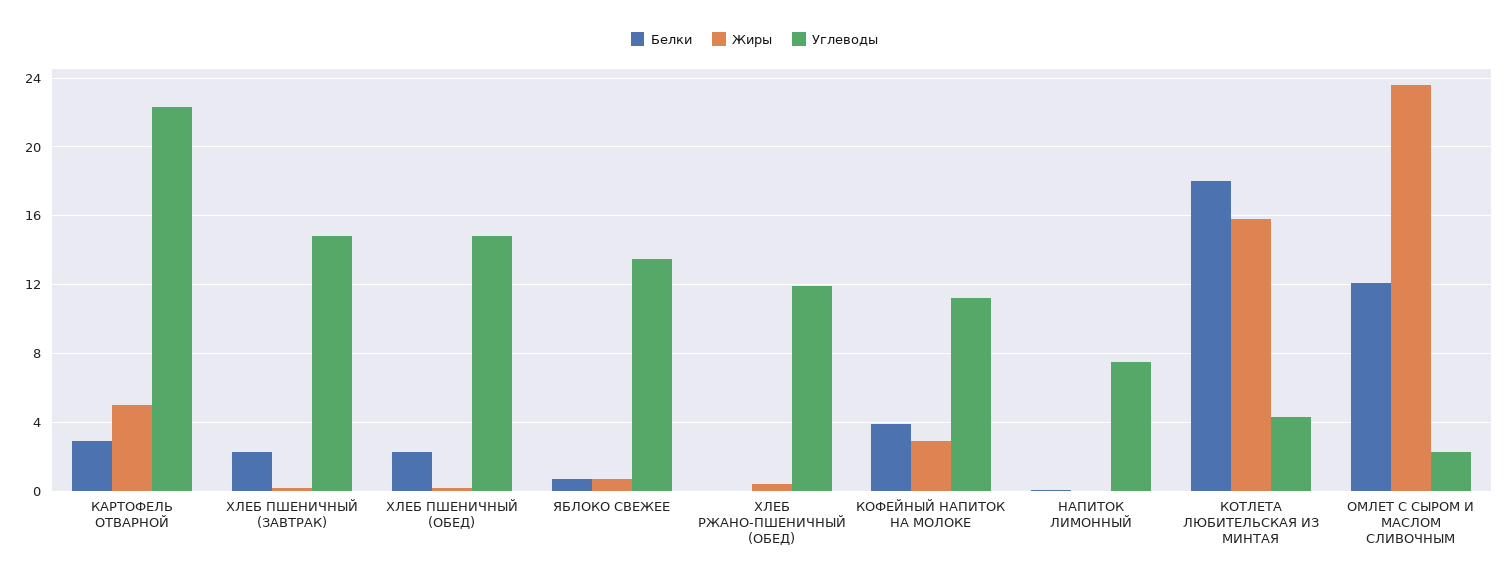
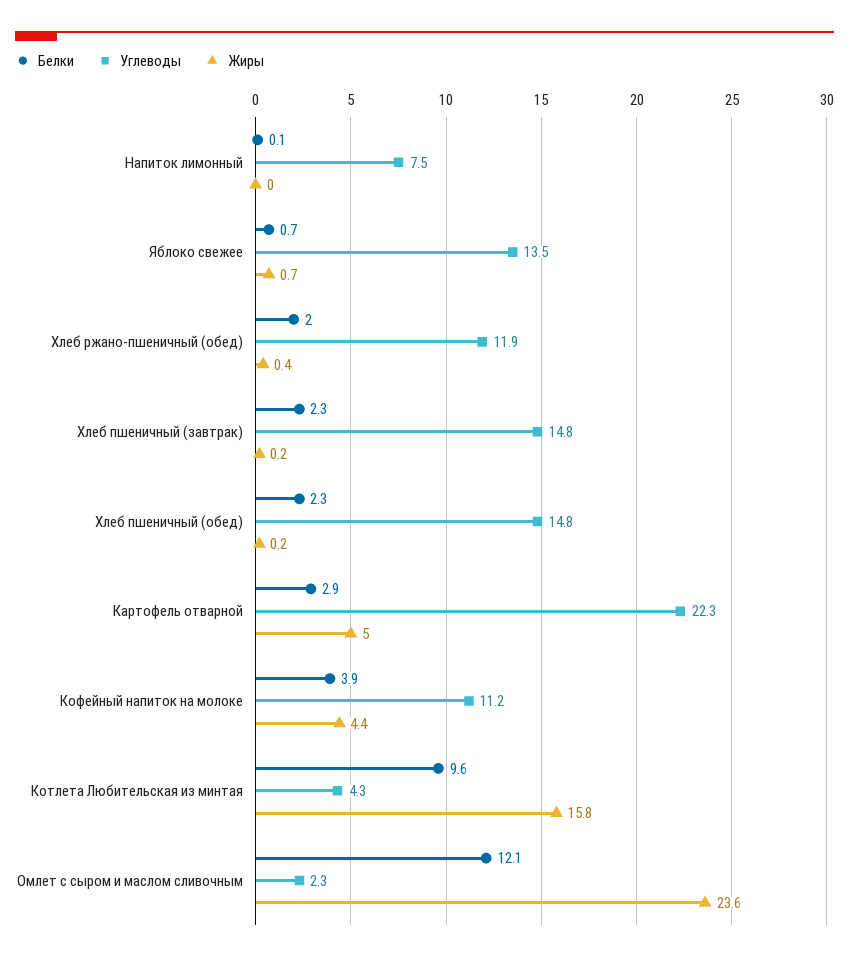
  {
    "Белки": {
      "КАРТОФЕЛЬ ОТВАРНОЙ": 2.9,
      "ХЛЕБ ПШЕНИЧНЫЙ (ЗАВТРАК)": 2.3,
      "ХЛЕБ ПШЕНИЧНЫЙ (ОБЕД)": 2.3,
      "ЯБЛОКО СВЕЖЕЕ": 0.7,
-     "ХЛЕБ РЖАНО-ПШЕНИЧНЫЙ (ОБЕД)": 0,
+     "ХЛЕБ РЖАНО-ПШЕНИЧНЫЙ (ОБЕД)": 2,
      "КОФЕЙНЫЙ НАПИТОК НА МОЛОКЕ": 3.9,
      "НАПИТОК ЛИМОННЫЙ": 0.1,
-     "КОТЛЕТА ЛЮБИТЕЛЬСКАЯ ИЗ МИНТАЯ": 18,
+     "КОТЛЕТА ЛЮБИТЕЛЬСКАЯ ИЗ МИНТАЯ": 9.6,
      "ОМЛЕТ С СЫРОМ И МАСЛОМ СЛИВОЧНЫМ": 12.1
    },
    "Жиры": {
      "КАРТОФЕЛЬ ОТВАРНОЙ": 5,
      "ХЛЕБ ПШЕНИЧНЫЙ (ЗАВТРАК)": 0.2,
      "ХЛЕБ ПШЕНИЧНЫЙ (ОБЕД)": 0.2,
      "ЯБЛОКО СВЕЖЕЕ": 0.7,
      "ХЛЕБ РЖАНО-ПШЕНИЧНЫЙ (ОБЕД)": 0.4,
-     "КОФЕЙНЫЙ НАПИТОК НА МОЛОКЕ": 3,
+     "КОФЕЙНЫЙ НАПИТОК НА МОЛОКЕ": 4.4,
      "НАПИТОК ЛИМОННЫЙ": 0,
      "КОТЛЕТА ЛЮБИТЕЛЬСКАЯ ИЗ МИНТАЯ": 15.8,
      "ОМЛЕТ С СЫРОМ И МАСЛОМ СЛИВОЧНЫМ": 23.6
    },
    "Углеводы": {
      "КАРТОФЕЛЬ ОТВАРНОЙ": 22.3,
      "ХЛЕБ ПШЕНИЧНЫЙ (ЗАВТРАК)": 14.8,
      "ХЛЕБ ПШЕНИЧНЫЙ (ОБЕД)": 14.8,
      "ЯБЛОКО СВЕЖЕЕ": 13.5,
      "ХЛЕБ РЖАНО-ПШЕНИЧНЫЙ (ОБЕД)": 11.9,
      "КОФЕЙНЫЙ НАПИТОК НА МОЛОКЕ": 11.2,
      "НАПИТОК ЛИМОННЫЙ": 7.5,
      "КОТЛЕТА ЛЮБИТЕЛЬСКАЯ ИЗ МИНТАЯ": 4.3,
      "ОМЛЕТ С СЫРОМ И МАСЛОМ СЛИВОЧНЫМ": 2.3
    }
  }

